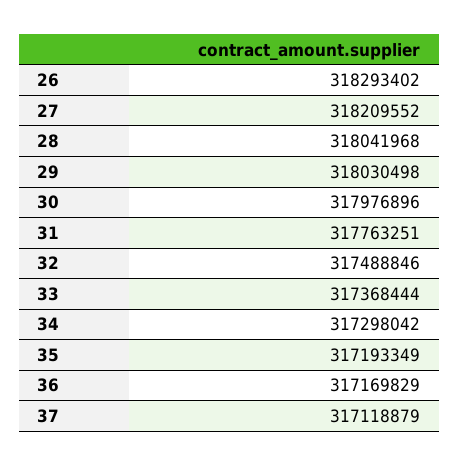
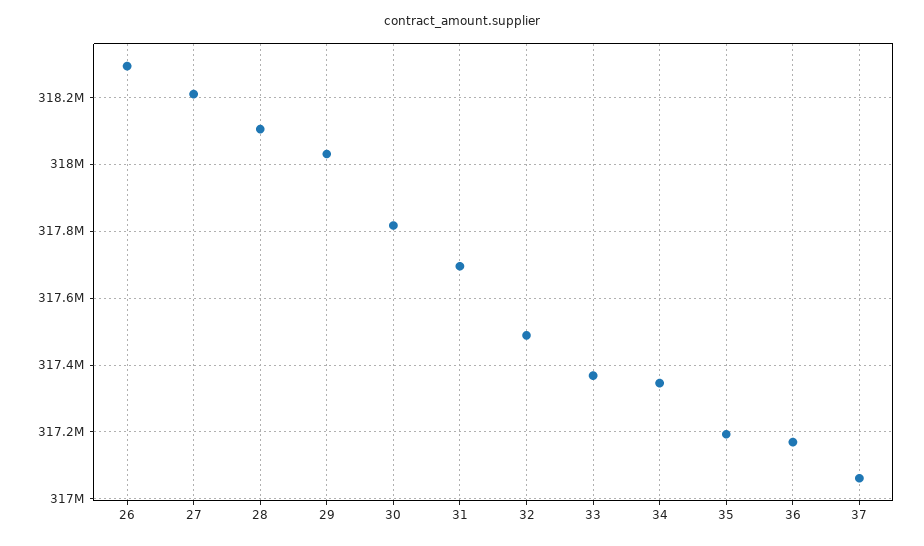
  {
    "26": 318293402,
    "27": 318209552,
-   "28": 318041968,
+   "28": 318100000,
    "29": 318030498,
-   "30": 317976896,
+   "30": 317820000,
-   "31": 317763251,
+   "31": 317700000,
    "32": 317488846,
    "33": 317368444,
-   "34": 317298042,
+   "34": 317340000,
    "35": 317193349,
    "36": 317169829,
-   "37": 317118879
+   "37": 317060000
  }

